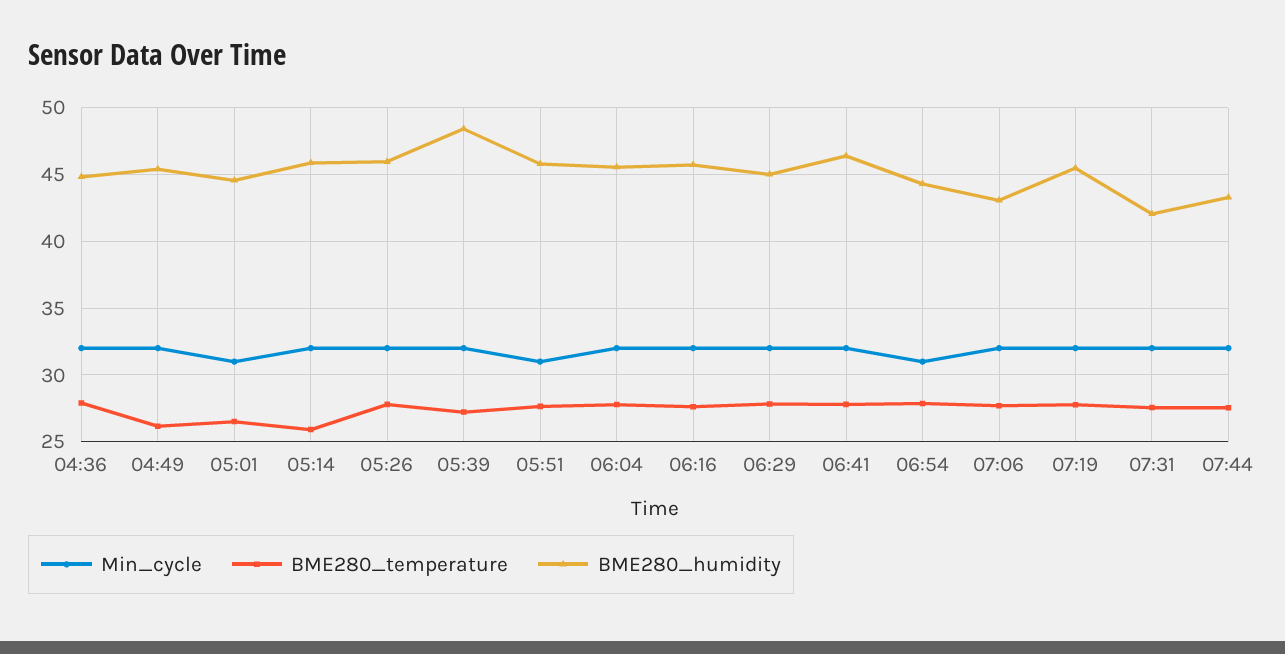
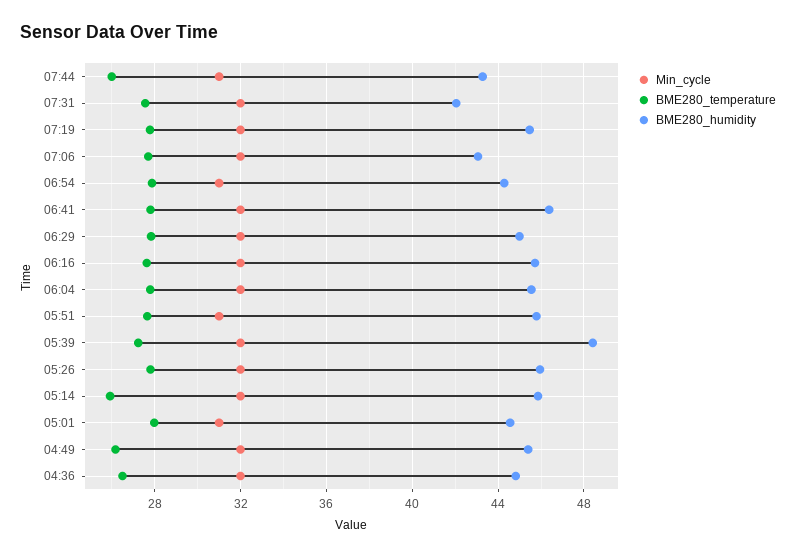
  {
    "Min_cycle": {
      "04:36": 32,
      "04:49": 32,
      "05:01": 31,
      "05:14": 32,
      "05:26": 32,
      "05:39": 32,
      "05:51": 31,
      "06:04": 32,
      "06:16": 32,
      "06:29": 32,
      "06:41": 32,
      "06:54": 31,
      "07:06": 32,
      "07:19": 32,
      "07:31": 32,
-     "07:44": 32
+     "07:44": 31
    },
    "BME280_temperature": {
-     "04:36": 28,
+     "04:36": 26.5,
      "04:49": 26,
-     "05:01": 26.5,
+     "05:01": 28,
      "05:14": 26,
      "05:26": 28,
      "05:39": 27,
      "05:51": 27.5,
      "06:04": 28,
      "06:16": 27.5,
      "06:29": 28,
      "06:41": 28,
      "06:54": 28,
      "07:06": 27.5,
      "07:19": 28,
      "07:31": 27.5,
-     "07:44": 27.5
+     "07:44": 26
    },
    "BME280_humidity": {
      "04:36": 45,
      "04:49": 45.5,
      "05:01": 44.5,
      "05:14": 46,
      "05:26": 46,
      "05:39": 48.5,
      "05:51": 46,
      "06:04": 45.5,
      "06:16": 45.5,
      "06:29": 45,
      "06:41": 46.5,
      "06:54": 44.5,
      "07:06": 43,
      "07:19": 45.5,
      "07:31": 42,
      "07:44": 43.5
    }
  }

